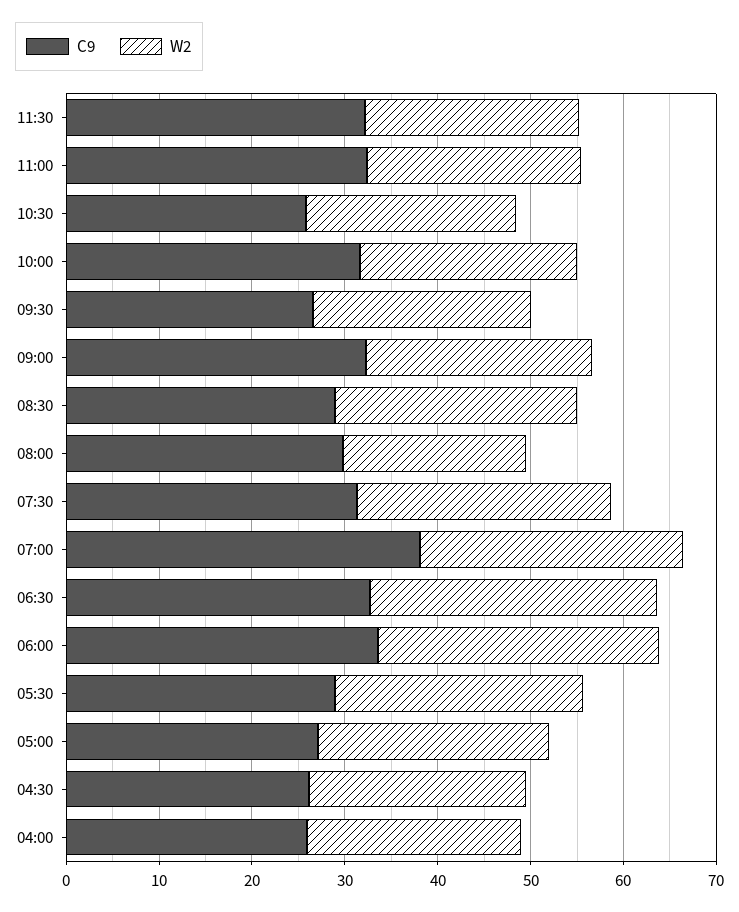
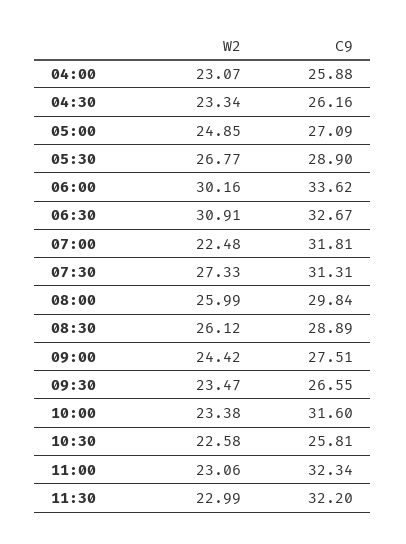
  {
    "C9": {
      "11:30": 32.2,
      "11:00": 32.34,
      "10:30": 25.81,
      "10:00": 31.6,
      "09:30": 26.55,
-     "09:00": 32,
+     "09:00": 27.51,
      "08:30": 28.89,
      "08:00": 29.84,
      "07:30": 31.31,
-     "07:00": 38,
+     "07:00": 31.81,
      "06:30": 32.67,
      "06:00": 33.62,
      "05:30": 28.9,
      "05:00": 27.09,
      "04:30": 26.16,
      "04:00": 25.88
    },
    "W2": {
      "11:30": 22.99,
      "11:00": 23.06,
      "10:30": 22.58,
      "10:00": 23.38,
      "09:30": 23.47,
      "09:00": 24.42,
      "08:30": 26.12,
-     "08:00": 20,
+     "08:00": 25.99,
      "07:30": 27.33,
-     "07:00": 28,
+     "07:00": 22.48,
      "06:30": 30.91,
      "06:00": 30.16,
      "05:30": 26.77,
      "05:00": 24.85,
      "04:30": 23.34,
      "04:00": 23.07
    }
  }

